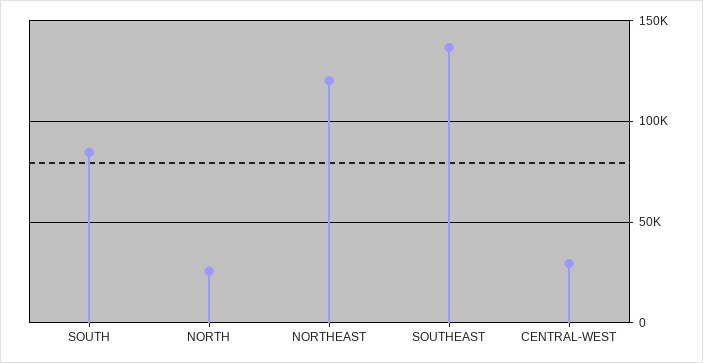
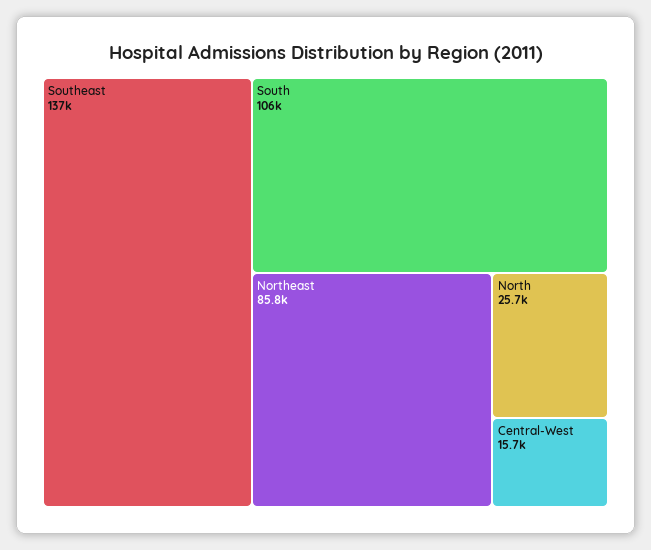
  {
-   "SOUTH": 85000,
+   "SOUTH": 106000,
    "NORTH": 25700,
-   "NORTHEAST": 120000,
+   "NORTHEAST": 85800,
    "SOUTHEAST": 137000,
-   "CENTRAL-WEST": 30000
+   "CENTRAL-WEST": 15700
  }

